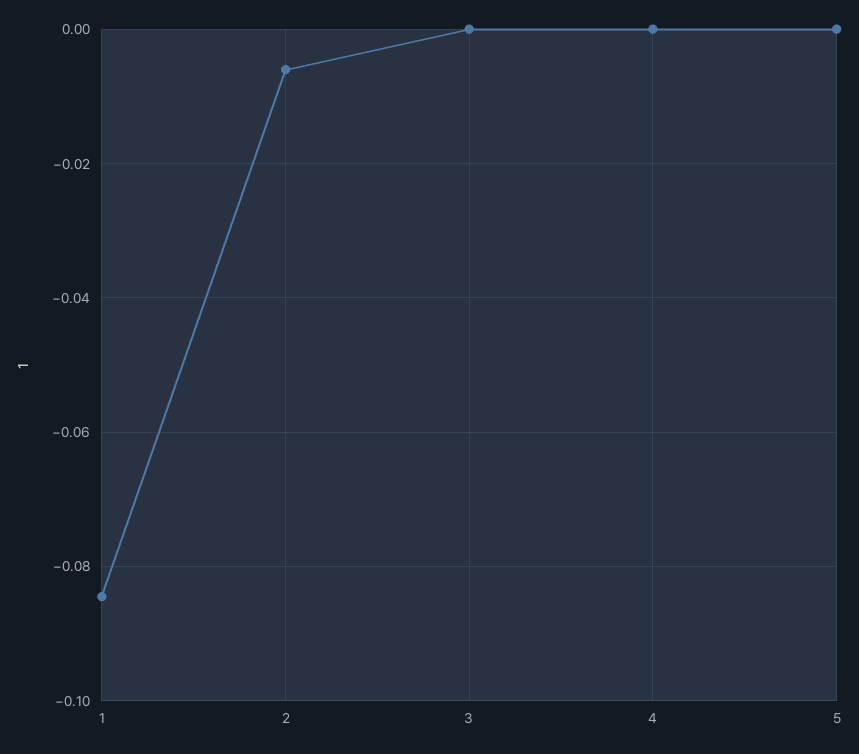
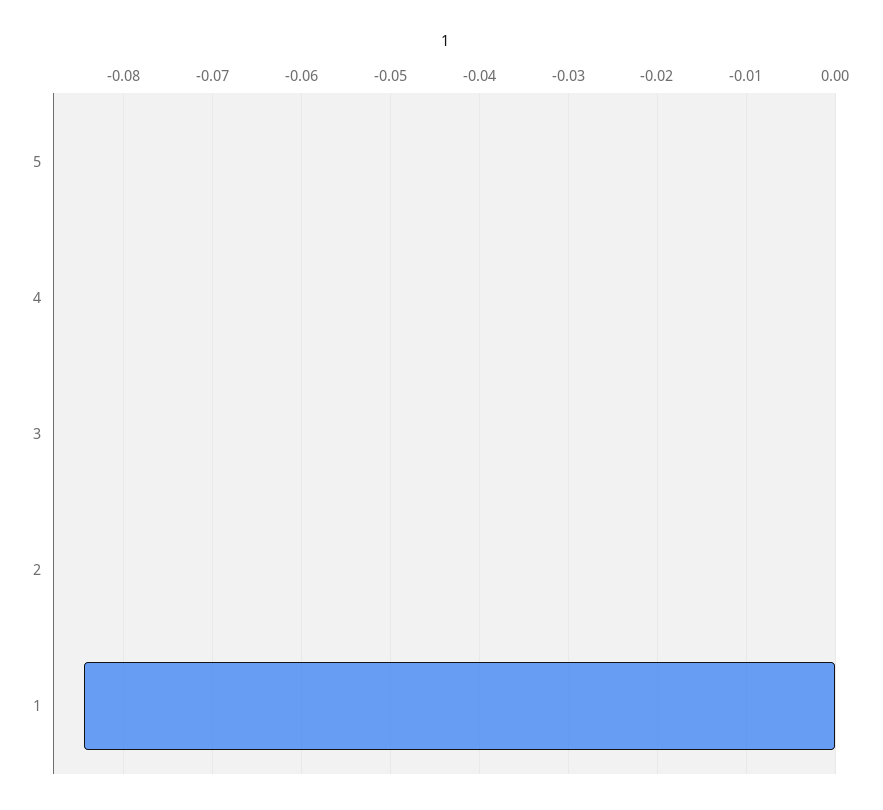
  {
    "1": -0.085,
-   "2": -0.006,
+   "2": 0,
    "3": 0,
    "4": 0,
    "5": 0
  }

